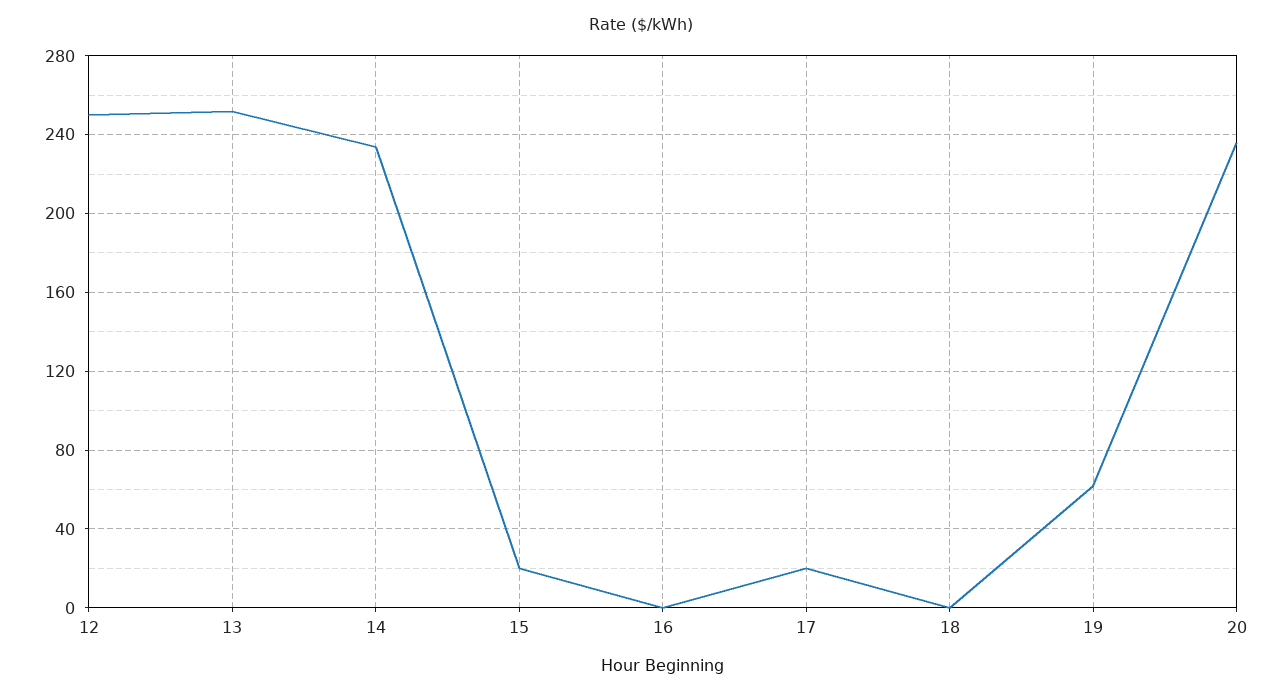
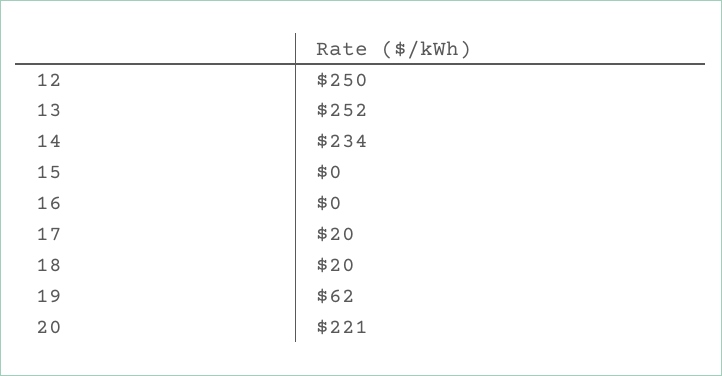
  {
    "12": 250,
    "13": 252,
    "14": 234,
-   "15": 20,
+   "15": 0,
    "16": 0,
    "17": 20,
-   "18": 0,
+   "18": 20,
    "19": 62,
-   "20": 235
+   "20": 221
  }

